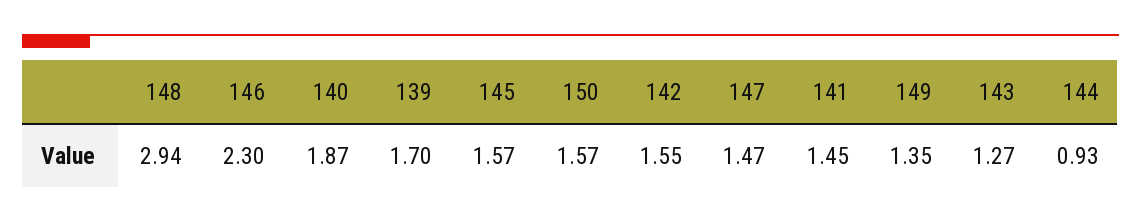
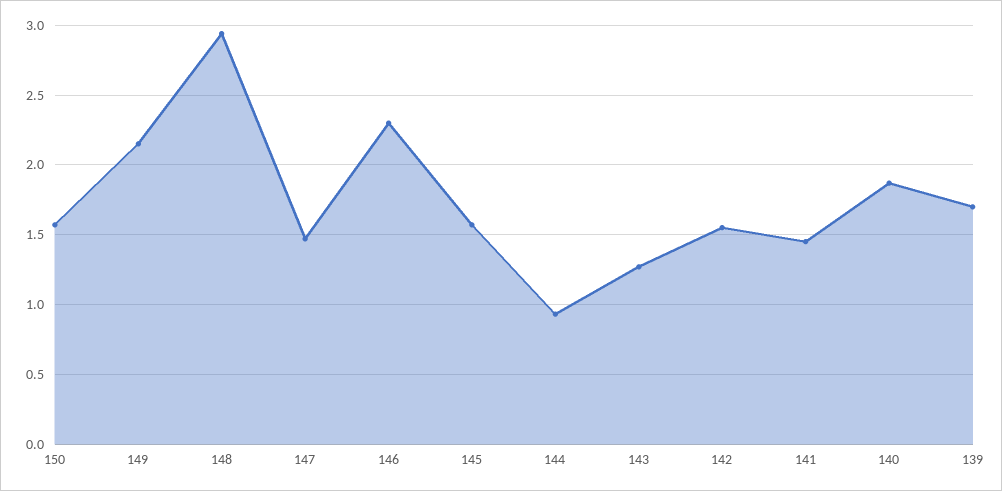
  {
    "148": 2.94,
    "146": 2.3,
    "140": 1.87,
    "139": 1.7,
    "145": 1.57,
    "150": 1.57,
    "142": 1.55,
    "147": 1.47,
    "141": 1.45,
-   "149": 1.35,
+   "149": 2.15,
    "143": 1.27,
    "144": 0.93
  }

